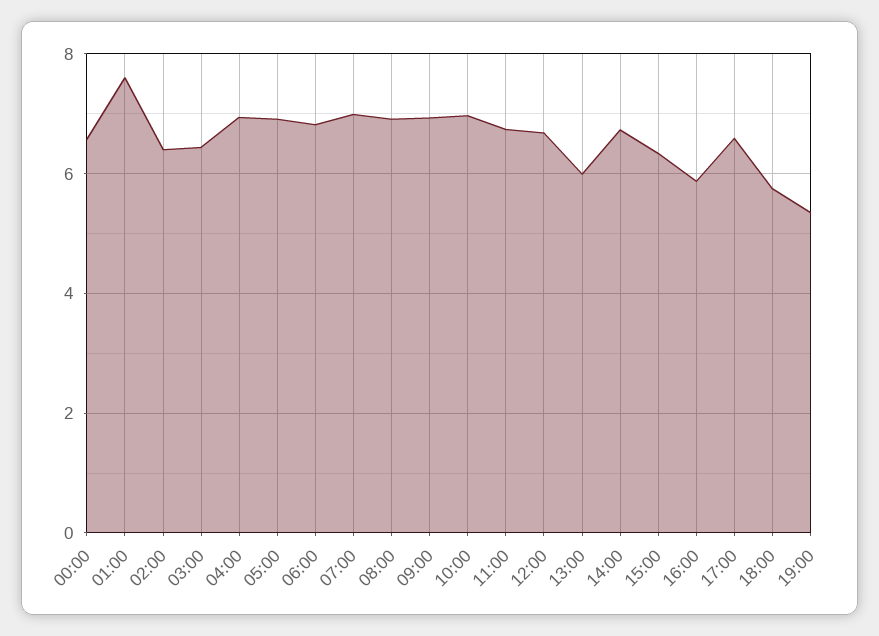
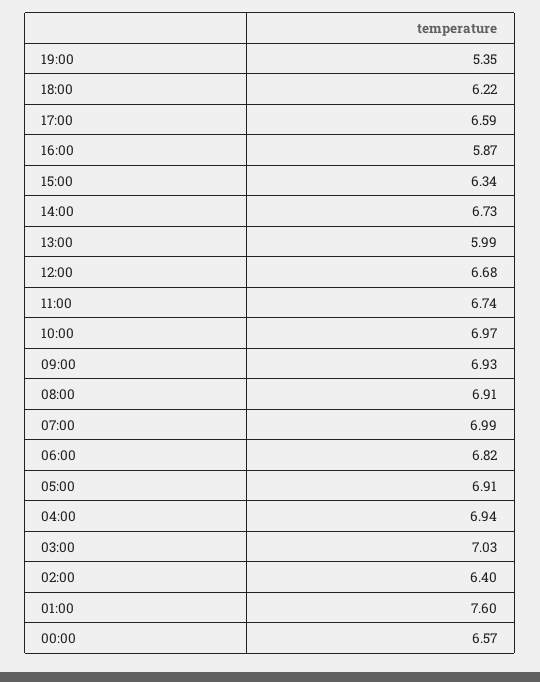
  {
    "00:00": 6.57,
    "01:00": 7.6,
    "02:00": 6.4,
-   "03:00": 6.4,
+   "03:00": 7.03,
    "04:00": 6.94,
    "05:00": 6.91,
    "06:00": 6.82,
    "07:00": 6.99,
    "08:00": 6.91,
    "09:00": 6.93,
    "10:00": 6.97,
    "11:00": 6.74,
    "12:00": 6.68,
    "13:00": 5.99,
    "14:00": 6.73,
    "15:00": 6.34,
    "16:00": 5.87,
    "17:00": 6.59,
-   "18:00": 5.8,
+   "18:00": 6.22,
    "19:00": 5.35
  }

